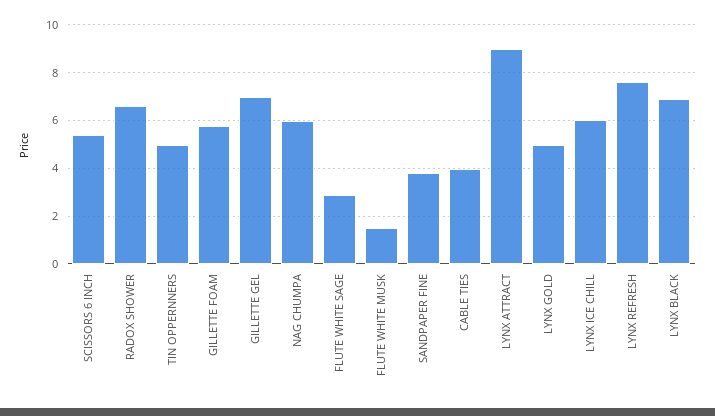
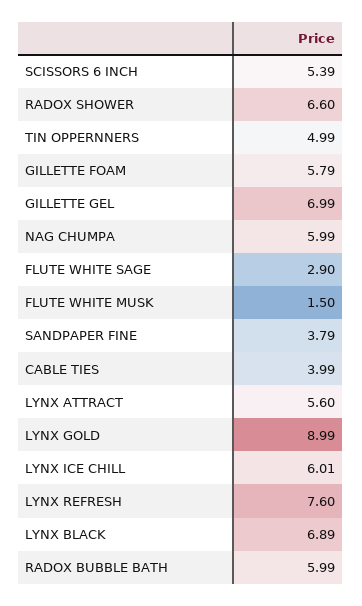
  {
    "SCISSORS 6 INCH": 5.39,
    "RADOX SHOWER": 6.6,
    "TIN OPPERNNERS": 4.99,
    "GILLETTE FOAM": 5.79,
    "GILLETTE GEL": 6.99,
    "NAG CHUMPA": 5.99,
    "FLUTE WHITE SAGE": 2.9,
    "FLUTE WHITE MUSK": 1.5,
    "SANDPAPER FINE": 3.79,
    "CABLE TIES": 3.99,
-   "LYNX ATTRACT": 9,
+   "LYNX ATTRACT": 5.6,
-   "LYNX GOLD": 5,
+   "LYNX GOLD": 8.99,
    "LYNX ICE CHILL": 6.01,
    "LYNX REFRESH": 7.6,
-   "LYNX BLACK": 6.89
+   "LYNX BLACK": 6.89,
+   "RADOX BUBBLE BATH": 5.99
  }

